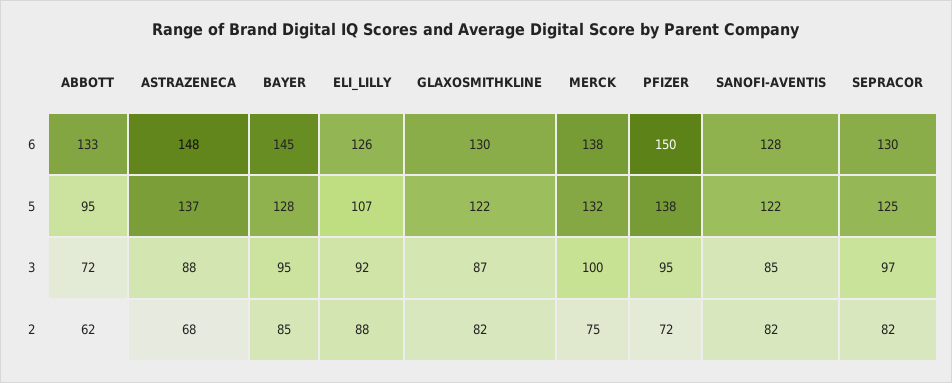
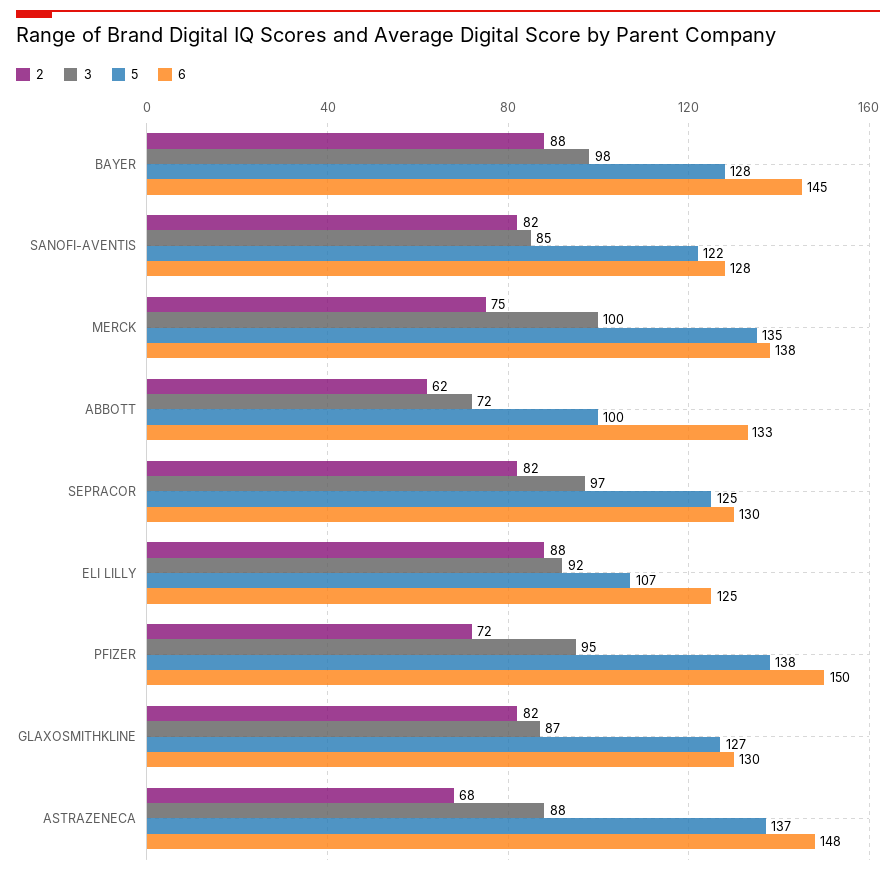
  {
    "6": {
      "ABBOTT": 133,
      "ASTRAZENECA": 148,
      "BAYER": 145,
-     "ELI_LILLY": 126,
+     "ELI_LILLY": 125,
      "GLAXOSMITHKLINE": 130,
      "MERCK": 138,
      "PFIZER": 150,
      "SANOFI-AVENTIS": 128,
      "SEPRACOR": 130
    },
    "5": {
-     "ABBOTT": 95,
+     "ABBOTT": 100,
      "ASTRAZENECA": 137,
      "BAYER": 128,
      "ELI_LILLY": 107,
-     "GLAXOSMITHKLINE": 122,
+     "GLAXOSMITHKLINE": 127,
-     "MERCK": 132,
+     "MERCK": 135,
      "PFIZER": 138,
      "SANOFI-AVENTIS": 122,
      "SEPRACOR": 125
    },
    "3": {
      "ABBOTT": 72,
      "ASTRAZENECA": 88,
-     "BAYER": 95,
+     "BAYER": 98,
      "ELI_LILLY": 92,
      "GLAXOSMITHKLINE": 87,
      "MERCK": 100,
      "PFIZER": 95,
      "SANOFI-AVENTIS": 85,
      "SEPRACOR": 97
    },
    "2": {
      "ABBOTT": 62,
      "ASTRAZENECA": 68,
-     "BAYER": 85,
+     "BAYER": 88,
      "ELI_LILLY": 88,
      "GLAXOSMITHKLINE": 82,
      "MERCK": 75,
      "PFIZER": 72,
      "SANOFI-AVENTIS": 82,
      "SEPRACOR": 82
    }
  }

